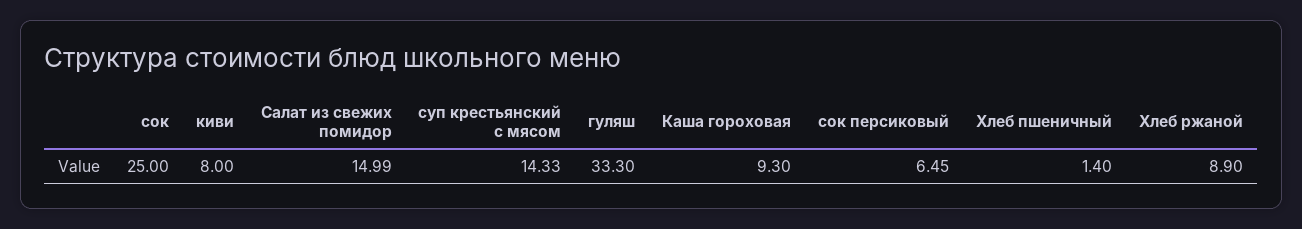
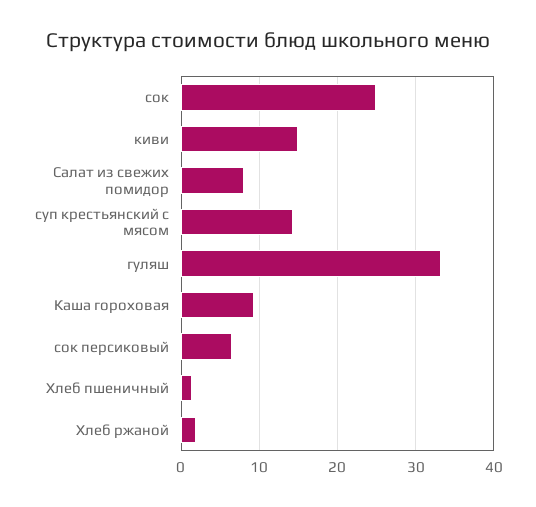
  {
    "сок": 25,
-   "киви": 8,
+   "киви": 15,
-   "Салат из свежих помидор": 14.99,
+   "Салат из свежих помидор": 8,
    "суп крестьянский с мясом": 14.33,
    "гуляш": 33.3,
    "Каша гороховая": 9.3,
    "сок персиковый": 6.45,
    "Хлеб пшеничный": 1.4,
-   "Хлеб ржаной": 8.9
+   "Хлеб ржаной": 2
  }

